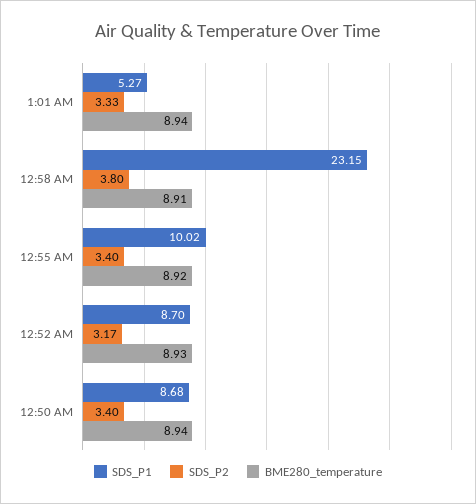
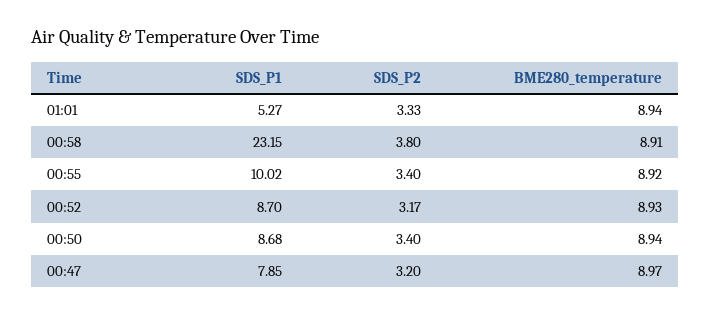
  {
    "SDS_P1": {
      "1:01 AM": 5.27,
      "12:58 AM": 23.15,
      "12:55 AM": 10.02,
      "12:52 AM": 8.7,
-     "12:50 AM": 8.68
+     "12:50 AM": 8.68,
+     "00:47": 7.85
    },
    "SDS_P2": {
      "1:01 AM": 3.33,
      "12:58 AM": 3.8,
      "12:55 AM": 3.4,
      "12:52 AM": 3.17,
-     "12:50 AM": 3.4
+     "12:50 AM": 3.4,
+     "00:47": 3.2
    },
    "BME280_temperature": {
      "1:01 AM": 8.94,
      "12:58 AM": 8.91,
      "12:55 AM": 8.92,
      "12:52 AM": 8.93,
-     "12:50 AM": 8.94
+     "12:50 AM": 8.94,
+     "00:47": 8.97
    }
  }

